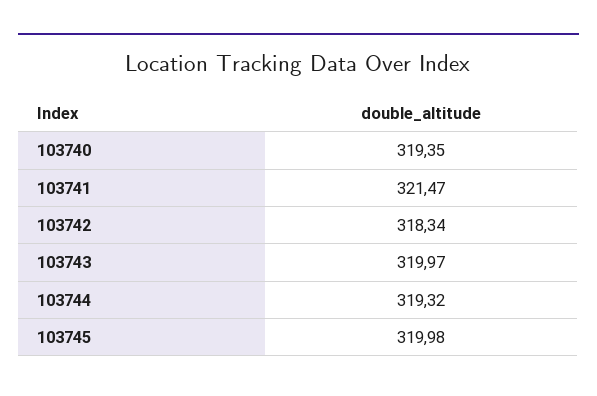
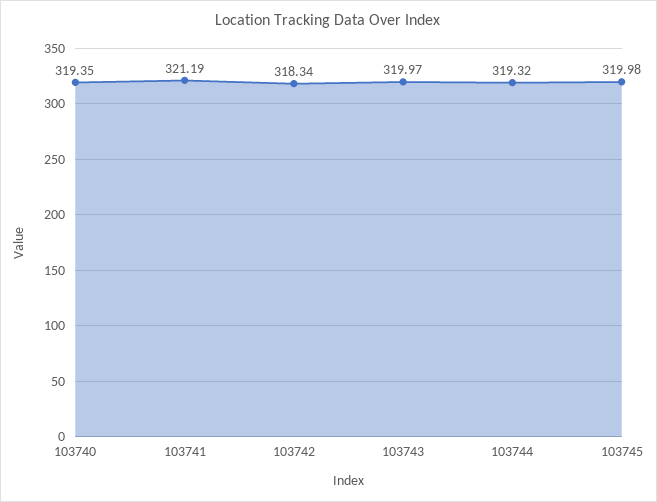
  {
    "103740": 319.35,
-   "103741": 321.47,
+   "103741": 321.19,
    "103742": 318.34,
    "103743": 319.97,
    "103744": 319.32,
    "103745": 319.98
  }

